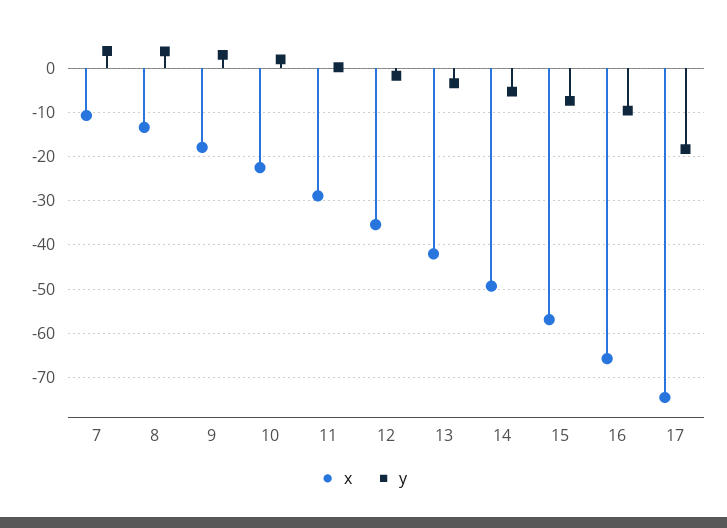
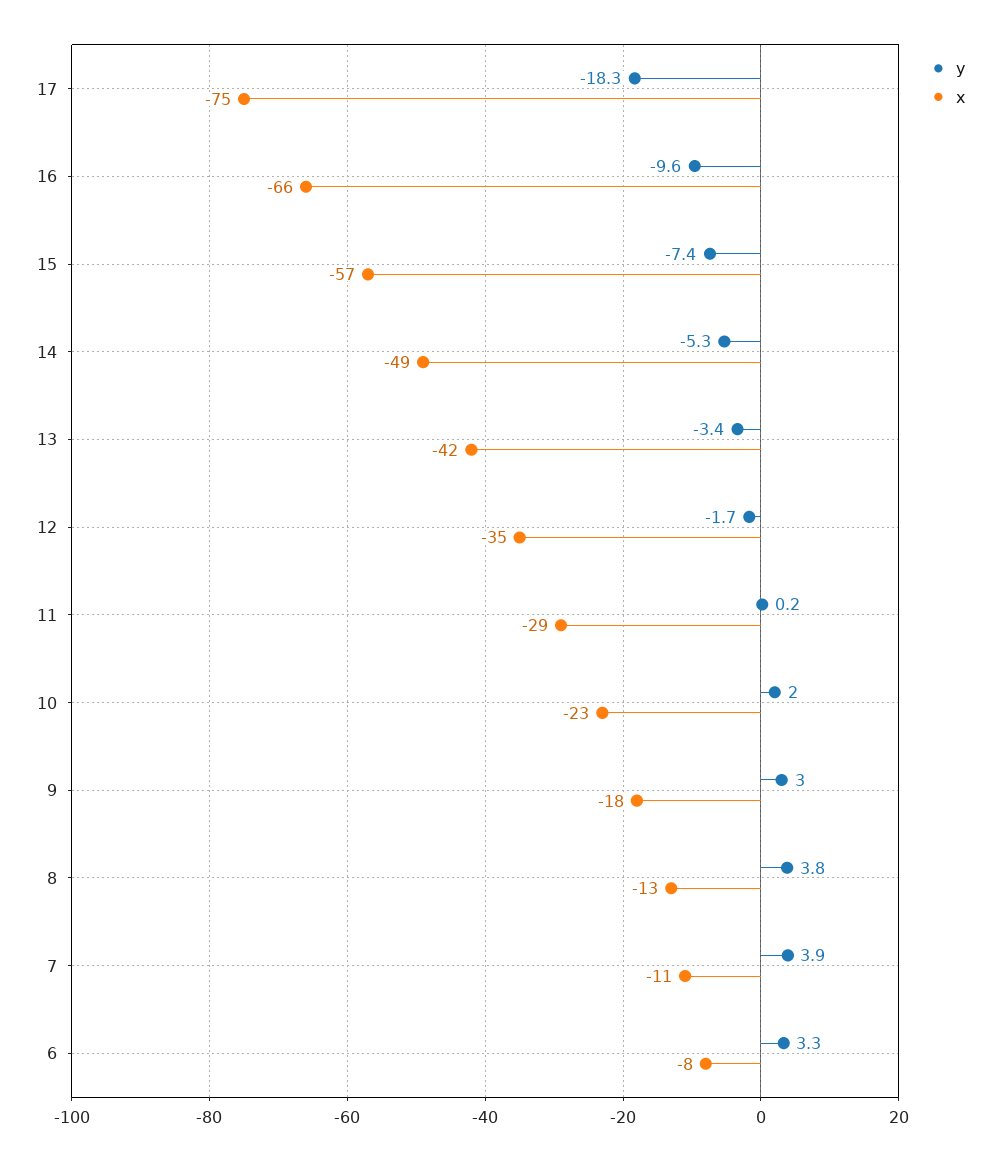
  {
    "x": {
      "7": -11,
      "8": -13,
      "9": -18,
      "10": -23,
      "11": -29,
      "12": -35,
      "13": -42,
      "14": -49,
      "15": -57,
      "16": -66,
-     "17": -75
+     "17": -75,
+     "6": -8
    },
    "y": {
      "7": 3.9,
      "8": 3.8,
      "9": 3,
      "10": 2,
      "11": 0.2,
      "12": -1.7,
      "13": -3.4,
      "14": -5.3,
      "15": -7.4,
      "16": -9.6,
-     "17": -18.3
+     "17": -18.3,
+     "6": 3.3
    }
  }

